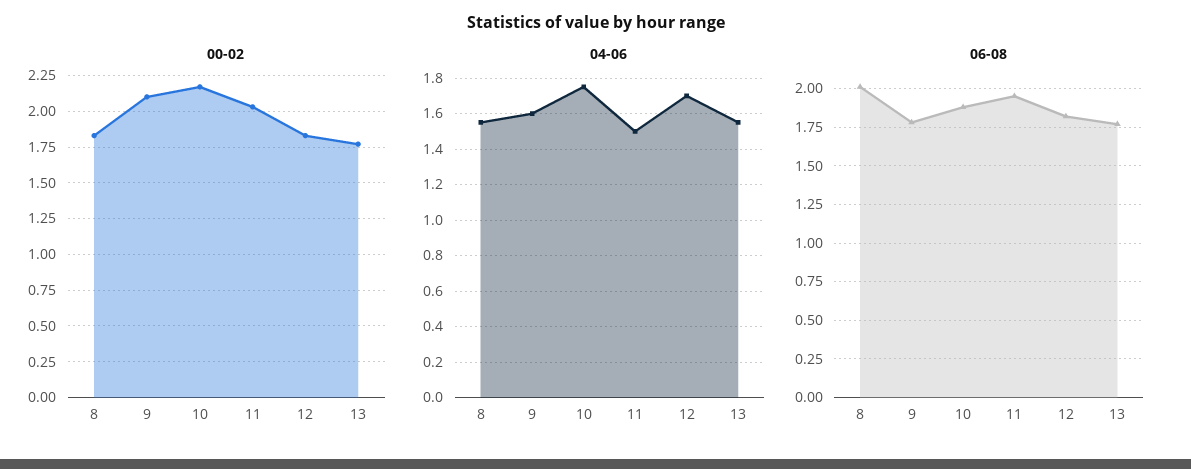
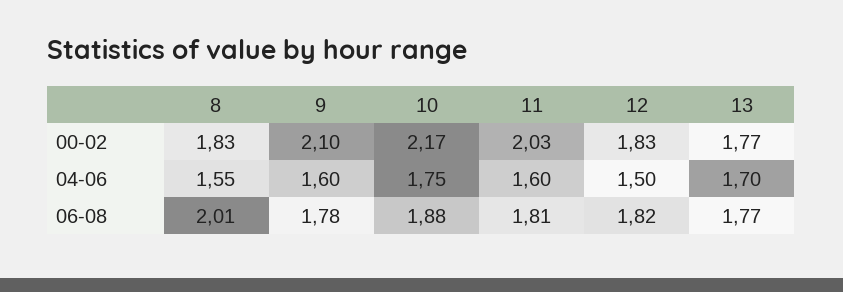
  {
    "00-02": {
      "8": 1.83,
      "9": 2.1,
      "10": 2.17,
      "11": 2.03,
      "12": 1.83,
      "13": 1.77
    },
    "04-06": {
      "8": 1.55,
      "9": 1.6,
      "10": 1.75,
-     "11": 1.5,
+     "11": 1.6,
-     "12": 1.7,
+     "12": 1.5,
-     "13": 1.55
+     "13": 1.7
    },
    "06-08": {
      "8": 2.01,
      "9": 1.78,
      "10": 1.88,
-     "11": 1.95,
+     "11": 1.81,
      "12": 1.82,
      "13": 1.77
    }
  }

